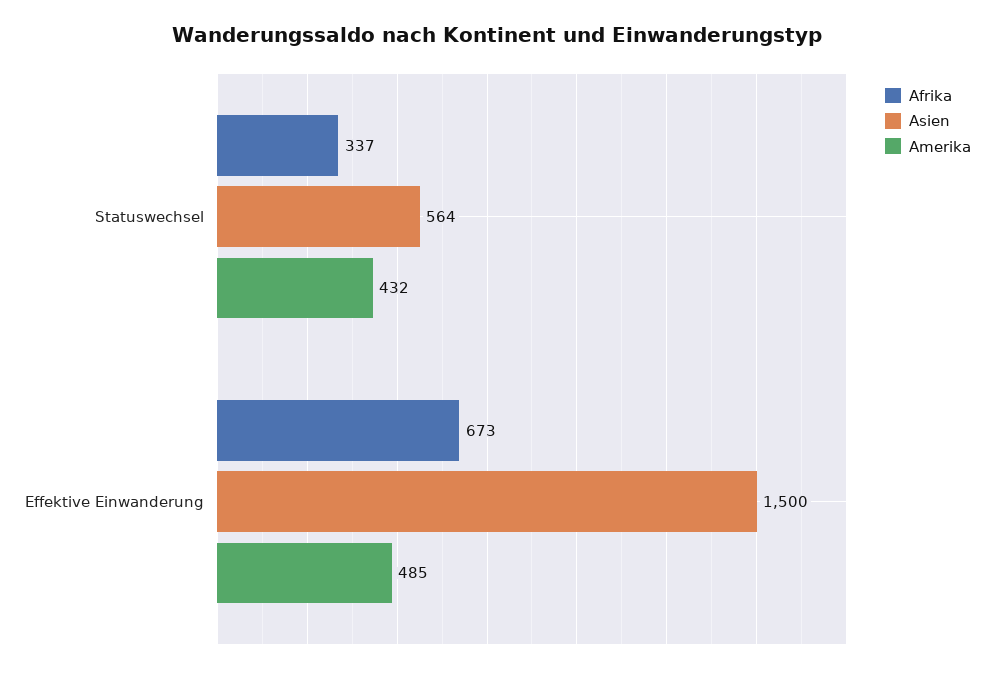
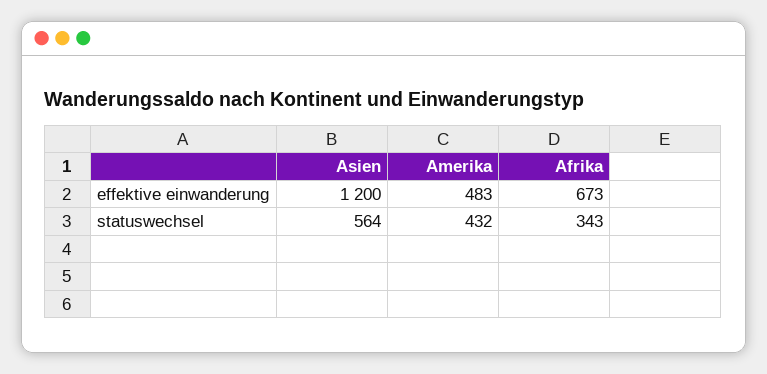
  {
    "Afrika": {
-     "Statuswechsel": 337,
+     "Statuswechsel": 343,
      "Effektive Einwanderung": 673
    },
    "Asien": {
      "Statuswechsel": 564,
-     "Effektive Einwanderung": 1500
+     "Effektive Einwanderung": 1200
    },
    "Amerika": {
      "Statuswechsel": 432,
-     "Effektive Einwanderung": 485
+     "Effektive Einwanderung": 483
    }
  }

